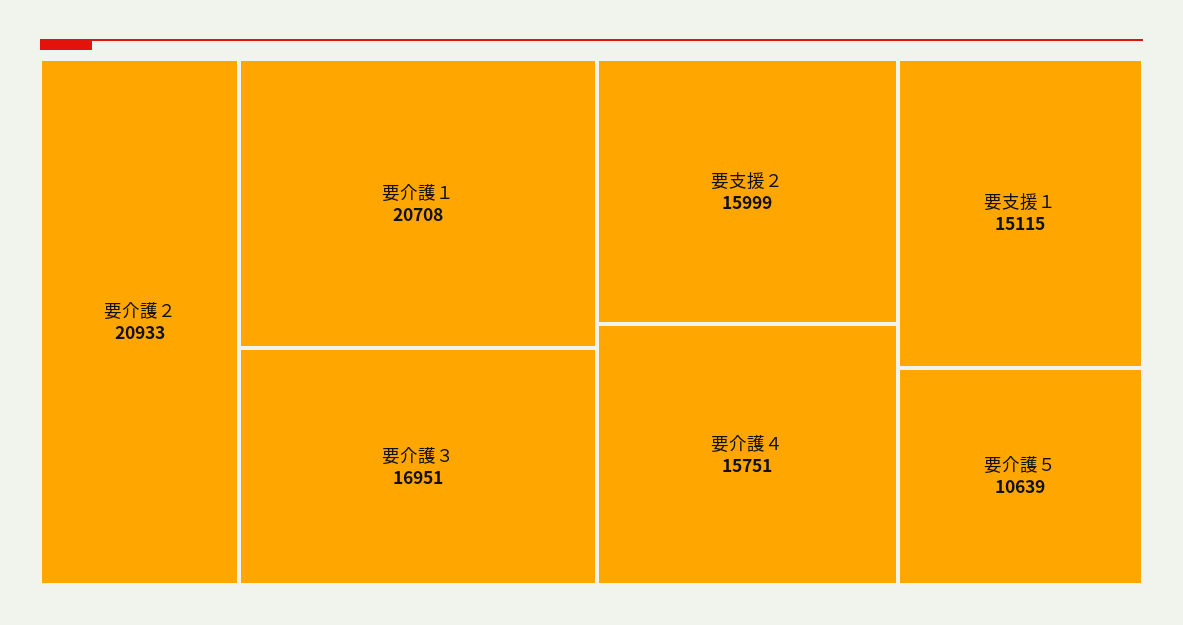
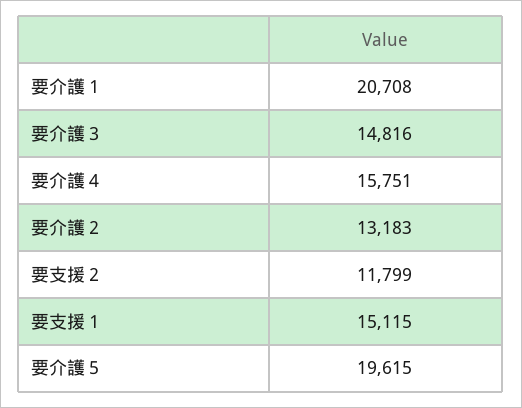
  {
-   "要介護２": 20933,
+   "要介護２": 13183,
    "要介護１": 20708,
-   "要介護３": 16951,
+   "要介護３": 14816,
-   "要支援２": 15999,
+   "要支援２": 11799,
    "要介護４": 15751,
    "要支援１": 15115,
-   "要介護５": 10639
+   "要介護５": 19615
  }

